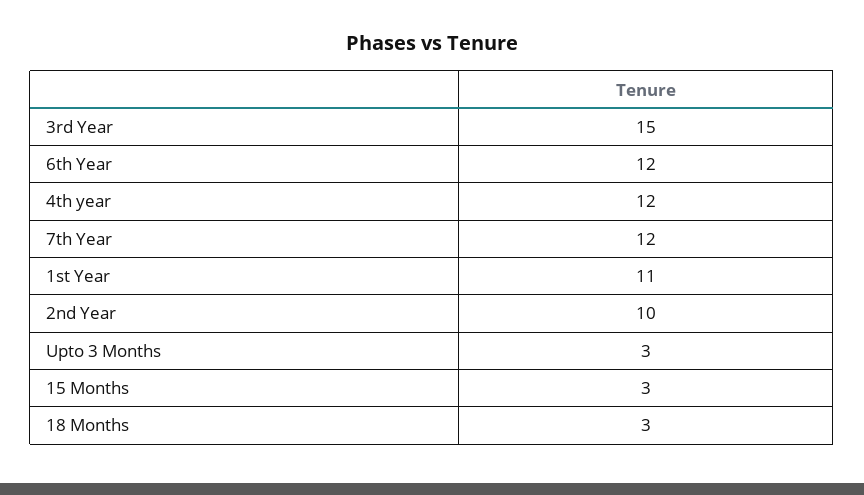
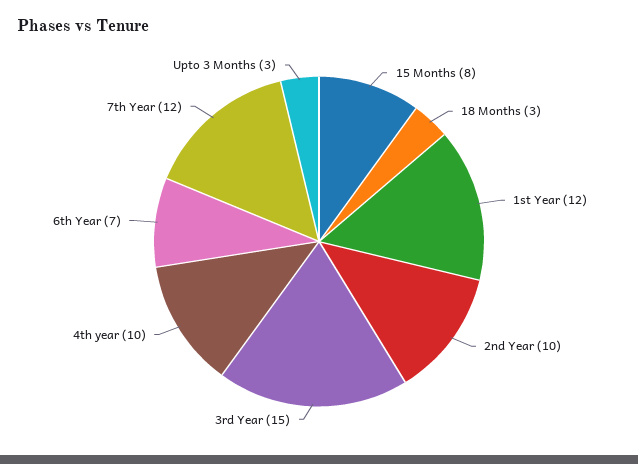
  {
    "3rd Year": 15,
-   "6th Year": 12,
+   "6th Year": 7,
-   "4th year": 12,
+   "4th year": 10,
    "7th Year": 12,
-   "1st Year": 11,
+   "1st Year": 12,
    "2nd Year": 10,
    "Upto 3 Months": 3,
-   "15 Months": 3,
+   "15 Months": 8,
    "18 Months": 3
  }

